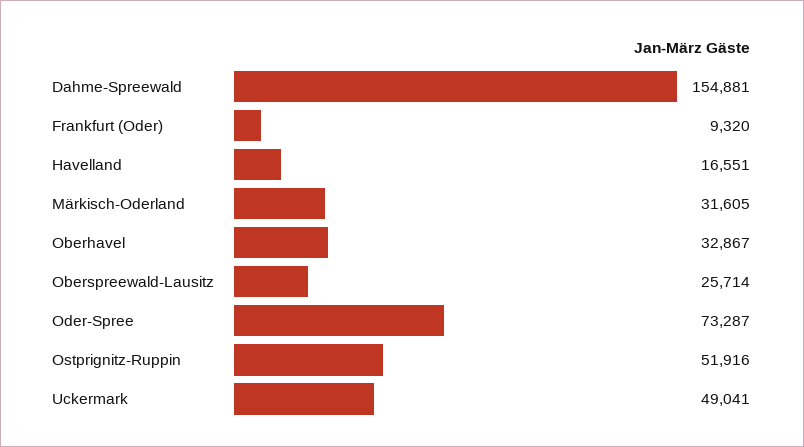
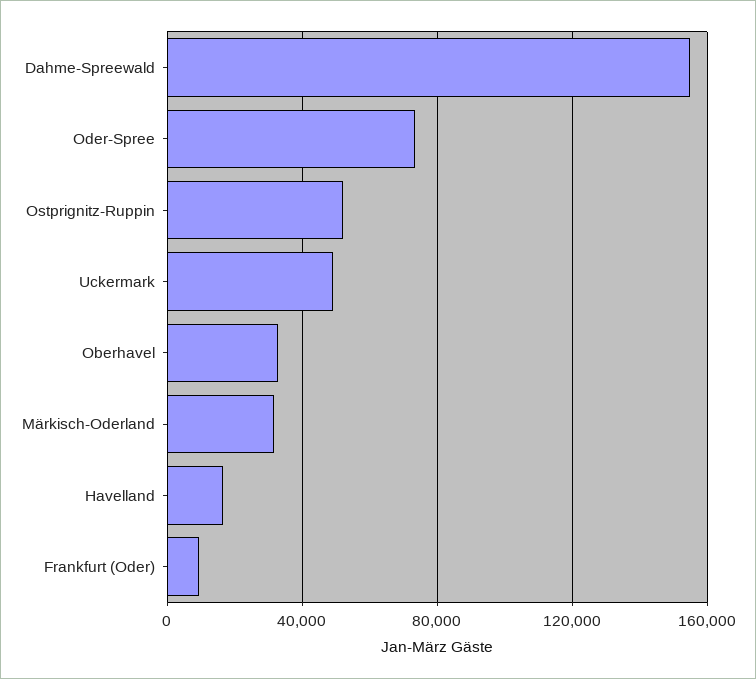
  {
    "Dahme-Spreewald": 154881,
    "Frankfurt (Oder)": 9320,
    "Havelland": 16551,
    "Märkisch-Oderland": 31605,
    "Oberhavel": 32867,
-   "Oberspreewald-Lausitz": 25714,
    "Oder-Spree": 73287,
    "Ostprignitz-Ruppin": 51916,
    "Uckermark": 49041
  }

